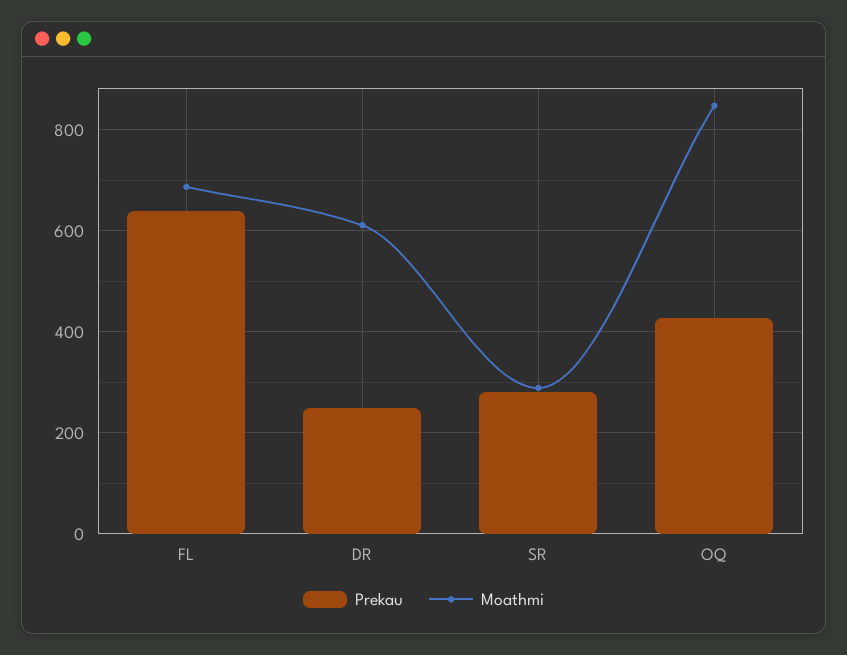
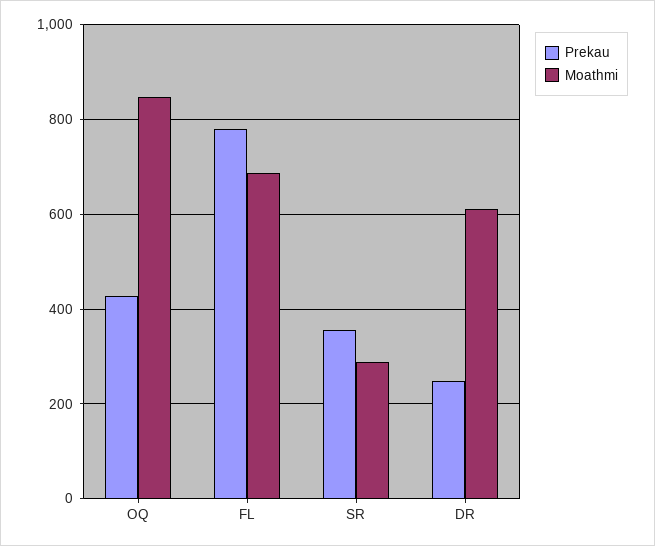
  {
    "Prekau": {
-     "FL": 640,
+     "FL": 780,
      "DR": 240,
-     "SR": 280,
+     "SR": 360,
      "OQ": 420
    },
    "Moathmi": {
      "FL": 680,
      "DR": 620,
      "SR": 280,
      "OQ": 840
    }
  }

